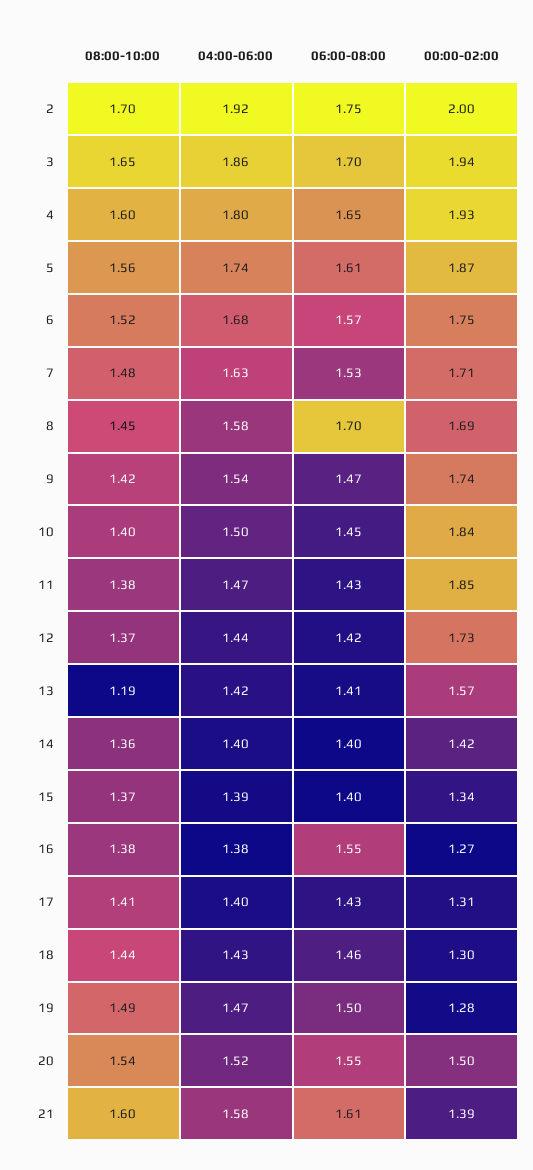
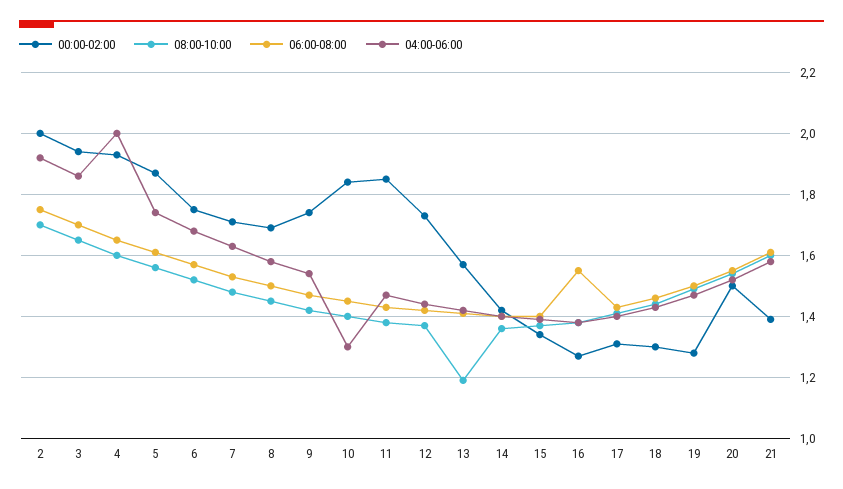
  {
    "08:00-10:00": {
      "2": 1.7,
      "3": 1.65,
      "4": 1.6,
      "5": 1.56,
      "6": 1.52,
      "7": 1.48,
      "8": 1.45,
      "9": 1.42,
      "10": 1.4,
      "11": 1.38,
      "12": 1.37,
      "13": 1.19,
      "14": 1.36,
      "15": 1.37,
      "16": 1.38,
      "17": 1.41,
      "18": 1.44,
      "19": 1.49,
      "20": 1.54,
      "21": 1.6
    },
    "04:00-06:00": {
      "2": 1.92,
      "3": 1.86,
-     "4": 1.8,
+     "4": 2,
      "5": 1.74,
      "6": 1.68,
      "7": 1.63,
      "8": 1.58,
      "9": 1.54,
-     "10": 1.5,
+     "10": 1.3,
      "11": 1.47,
      "12": 1.44,
      "13": 1.42,
      "14": 1.4,
      "15": 1.39,
      "16": 1.38,
      "17": 1.4,
      "18": 1.43,
      "19": 1.47,
      "20": 1.52,
      "21": 1.58
    },
    "06:00-08:00": {
      "2": 1.75,
      "3": 1.7,
      "4": 1.65,
      "5": 1.61,
      "6": 1.57,
      "7": 1.53,
-     "8": 1.7,
+     "8": 1.5,
      "9": 1.47,
      "10": 1.45,
      "11": 1.43,
      "12": 1.42,
      "13": 1.41,
      "14": 1.4,
      "15": 1.4,
      "16": 1.55,
      "17": 1.43,
      "18": 1.46,
      "19": 1.5,
      "20": 1.55,
      "21": 1.61
    },
    "00:00-02:00": {
      "2": 2,
      "3": 1.94,
      "4": 1.93,
      "5": 1.87,
      "6": 1.75,
      "7": 1.71,
      "8": 1.69,
      "9": 1.74,
      "10": 1.84,
      "11": 1.85,
      "12": 1.73,
      "13": 1.57,
      "14": 1.42,
      "15": 1.34,
      "16": 1.27,
      "17": 1.31,
      "18": 1.3,
      "19": 1.28,
      "20": 1.5,
      "21": 1.39
    }
  }

